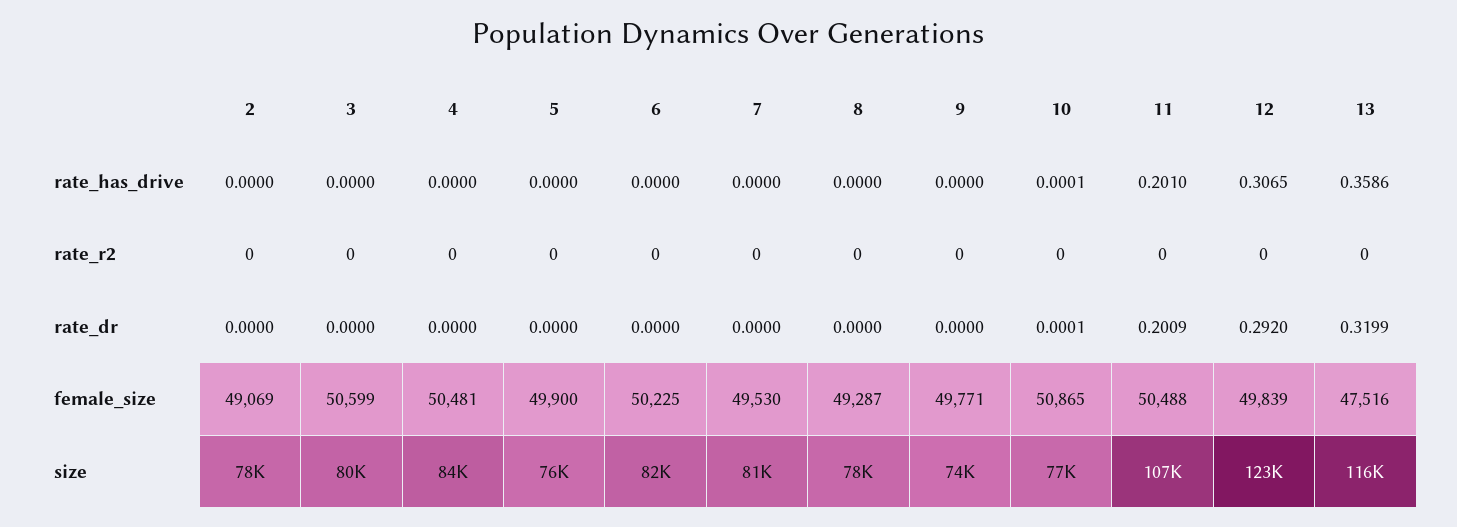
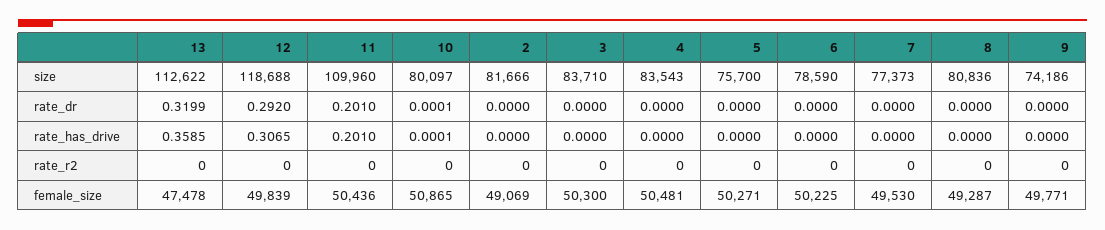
  {
    "2": {
      "rate_has_drive": 0,
      "rate_r2": 0,
      "rate_dr": 0,
      "female_size": 49069,
-     "size": 78000
+     "size": 81666
    },
    "3": {
      "rate_has_drive": 0,
      "rate_r2": 0,
      "rate_dr": 0,
-     "female_size": 50599,
+     "female_size": 50300,
-     "size": 80000
+     "size": 83710
    },
    "4": {
      "rate_has_drive": 0,
      "rate_r2": 0,
      "rate_dr": 0,
      "female_size": 50481,
      "size": 83543
    },
    "5": {
      "rate_has_drive": 0,
      "rate_r2": 0,
      "rate_dr": 0,
-     "female_size": 49900,
+     "female_size": 50271,
      "size": 75700
    },
    "6": {
      "rate_has_drive": 0,
      "rate_r2": 0,
      "rate_dr": 0,
      "female_size": 50225,
-     "size": 82000
+     "size": 78590
    },
    "7": {
      "rate_has_drive": 0,
      "rate_r2": 0,
      "rate_dr": 0,
      "female_size": 49530,
-     "size": 81000
+     "size": 77373
    },
    "8": {
      "rate_has_drive": 0,
      "rate_r2": 0,
      "rate_dr": 0,
      "female_size": 49287,
-     "size": 78000
+     "size": 80836
    },
    "9": {
      "rate_has_drive": 0,
      "rate_r2": 0,
      "rate_dr": 0,
      "female_size": 49771,
      "size": 74186
    },
    "10": {
      "rate_has_drive": 0.0001,
      "rate_r2": 0,
      "rate_dr": 0.0001,
      "female_size": 50865,
-     "size": 77000
+     "size": 80097
    },
    "11": {
      "rate_has_drive": 0.201,
      "rate_r2": 0,
-     "rate_dr": 0.2009,
+     "rate_dr": 0.201,
-     "female_size": 50488,
+     "female_size": 50436,
-     "size": 107000
+     "size": 109960
    },
    "12": {
      "rate_has_drive": 0.3065,
      "rate_r2": 0,
      "rate_dr": 0.292,
      "female_size": 49839,
-     "size": 123000
+     "size": 118688
    },
    "13": {
-     "rate_has_drive": 0.3586,
+     "rate_has_drive": 0.3585,
      "rate_r2": 0,
      "rate_dr": 0.3199,
-     "female_size": 47516,
+     "female_size": 47478,
-     "size": 116000
+     "size": 112622
    }
  }

